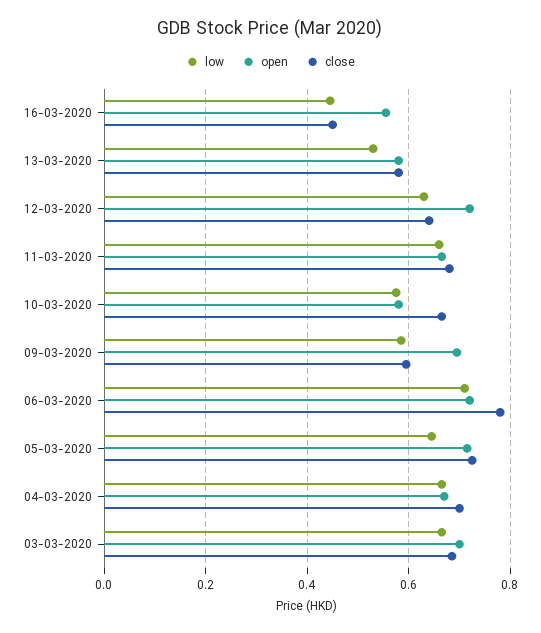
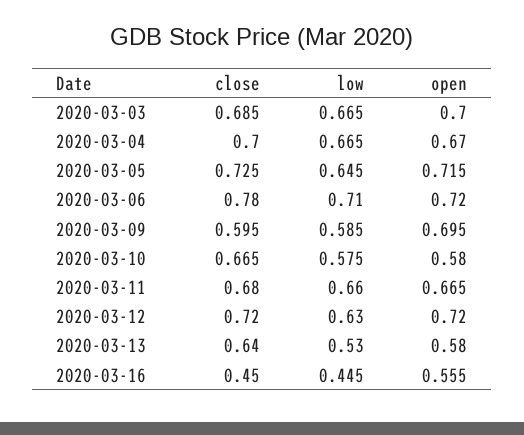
  {
    "low": {
      "16-03-2020": 0.445,
      "13-03-2020": 0.53,
      "12-03-2020": 0.63,
      "11-03-2020": 0.66,
      "10-03-2020": 0.575,
      "09-03-2020": 0.585,
      "06-03-2020": 0.71,
      "05-03-2020": 0.645,
      "04-03-2020": 0.665,
      "03-03-2020": 0.665
    },
    "open": {
      "16-03-2020": 0.555,
      "13-03-2020": 0.58,
      "12-03-2020": 0.72,
      "11-03-2020": 0.665,
      "10-03-2020": 0.58,
      "09-03-2020": 0.695,
      "06-03-2020": 0.72,
      "05-03-2020": 0.715,
      "04-03-2020": 0.67,
      "03-03-2020": 0.7
    },
    "close": {
      "16-03-2020": 0.45,
-     "13-03-2020": 0.58,
+     "13-03-2020": 0.64,
-     "12-03-2020": 0.64,
+     "12-03-2020": 0.72,
      "11-03-2020": 0.68,
      "10-03-2020": 0.665,
      "09-03-2020": 0.595,
      "06-03-2020": 0.78,
      "05-03-2020": 0.725,
      "04-03-2020": 0.7,
      "03-03-2020": 0.685
    }
  }

